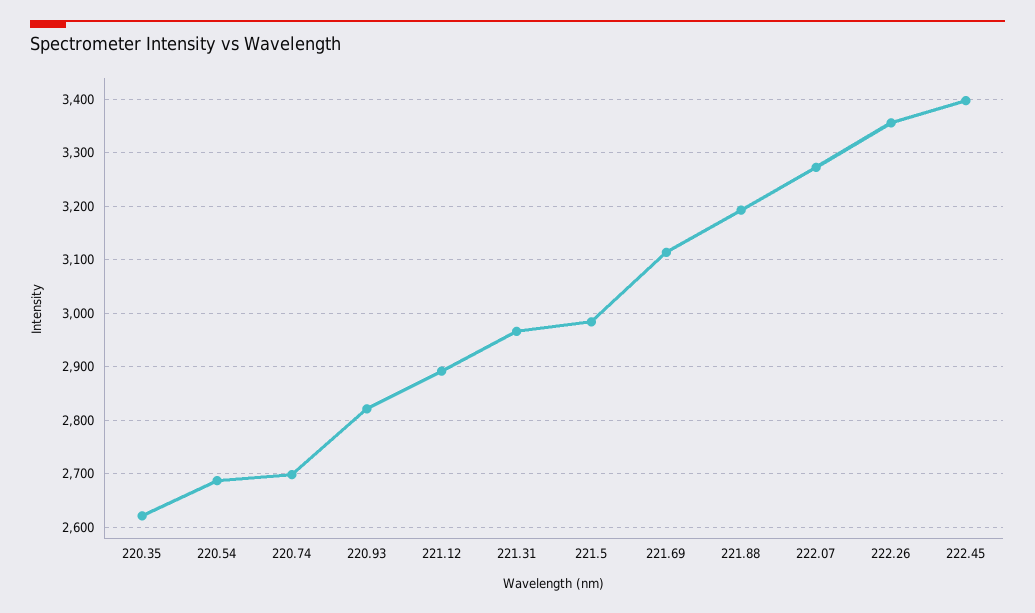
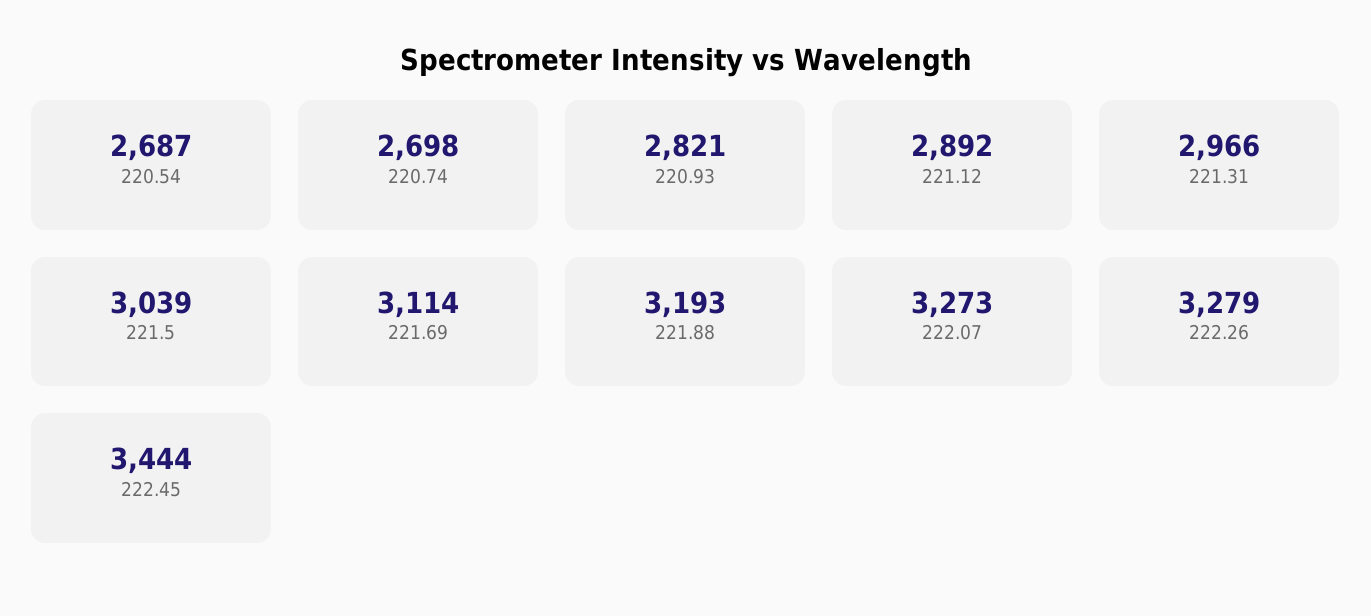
  {
-   "220.35": 2620,
    "220.54": 2687,
    "220.74": 2698,
    "220.93": 2821,
    "221.12": 2892,
    "221.31": 2966,
-   "221.5": 2980,
+   "221.5": 3039,
    "221.69": 3114,
    "221.88": 3193,
    "222.07": 3273,
-   "222.26": 3360,
+   "222.26": 3279,
-   "222.45": 3400
+   "222.45": 3444
  }

